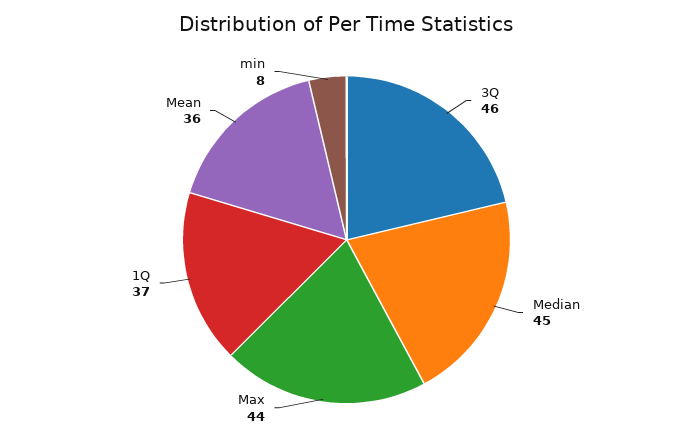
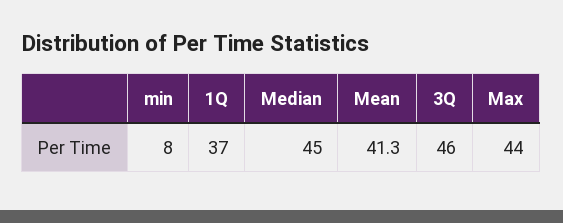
  {
    "3Q": 46,
    "Median": 45,
    "Max": 44,
    "1Q": 37,
-   "Mean": 36,
+   "Mean": 41.3,
    "min": 8
  }

